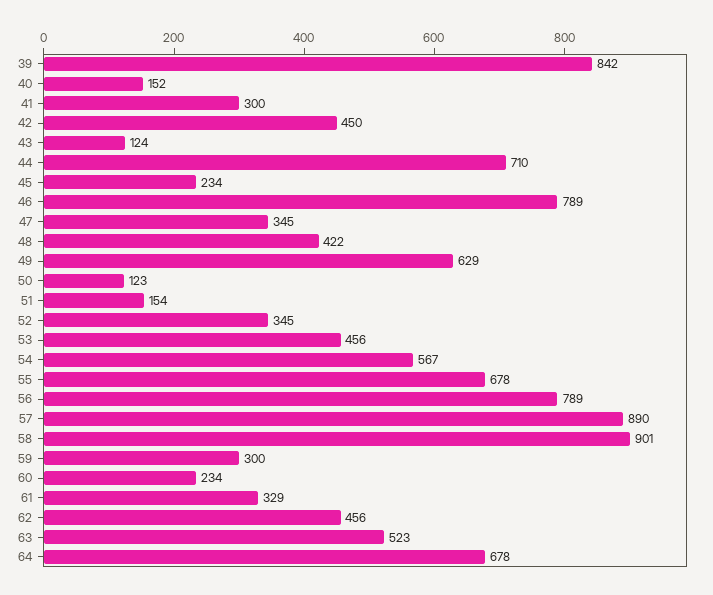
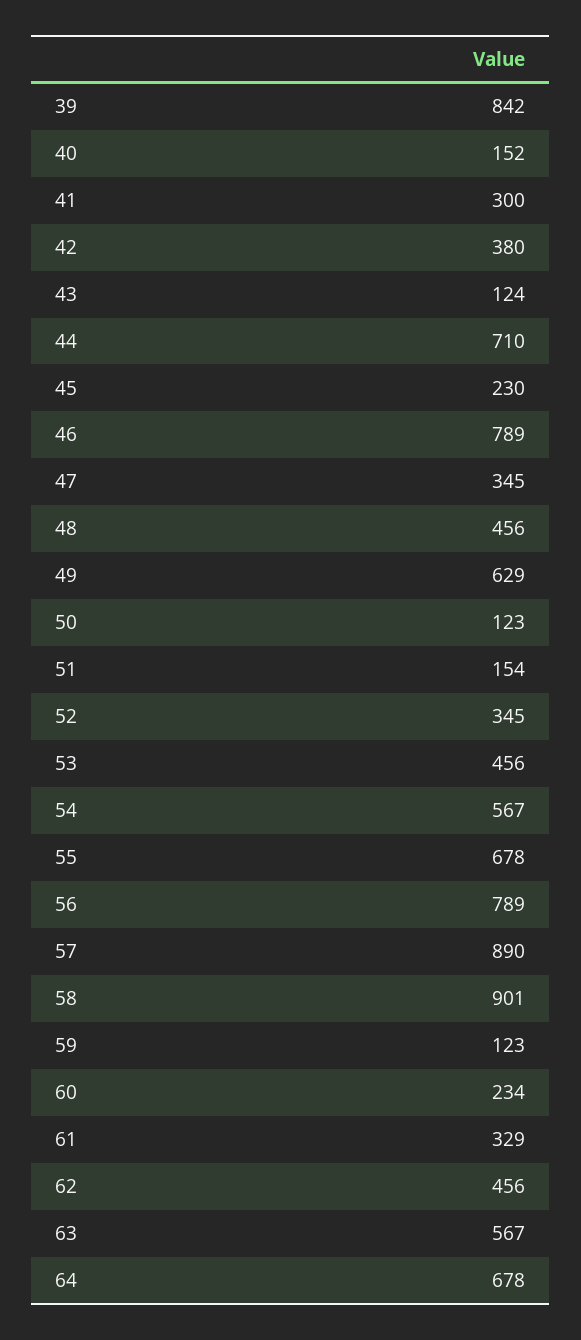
  {
    "39": 842,
    "40": 152,
    "41": 300,
-   "42": 450,
+   "42": 380,
    "43": 124,
    "44": 710,
-   "45": 234,
+   "45": 230,
    "46": 789,
    "47": 345,
-   "48": 422,
+   "48": 456,
    "49": 629,
    "50": 123,
    "51": 154,
    "52": 345,
    "53": 456,
    "54": 567,
    "55": 678,
    "56": 789,
    "57": 890,
    "58": 901,
-   "59": 300,
+   "59": 123,
    "60": 234,
    "61": 329,
    "62": 456,
-   "63": 523,
+   "63": 567,
    "64": 678
  }

